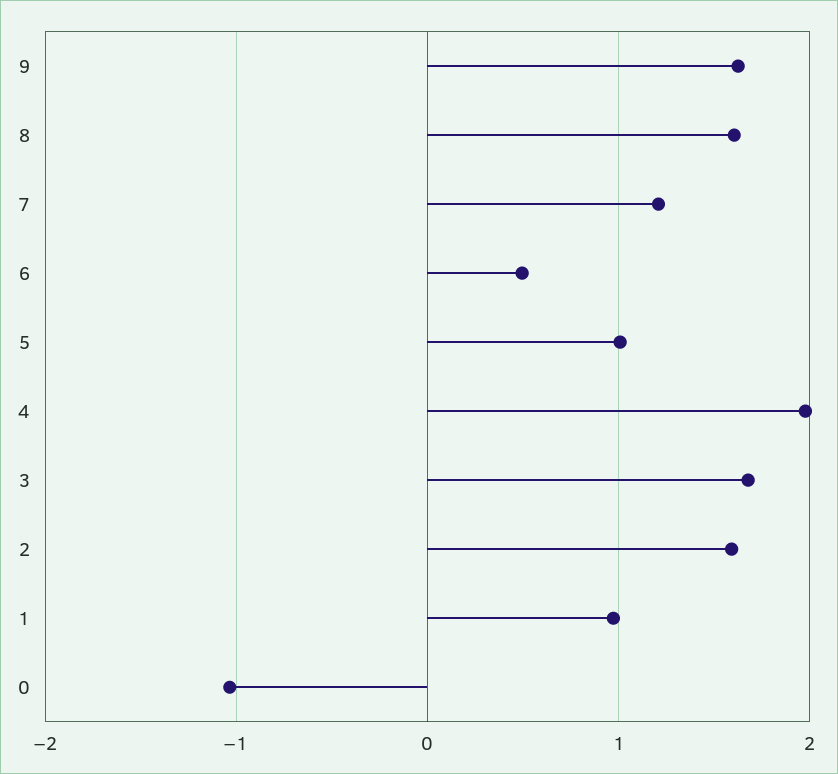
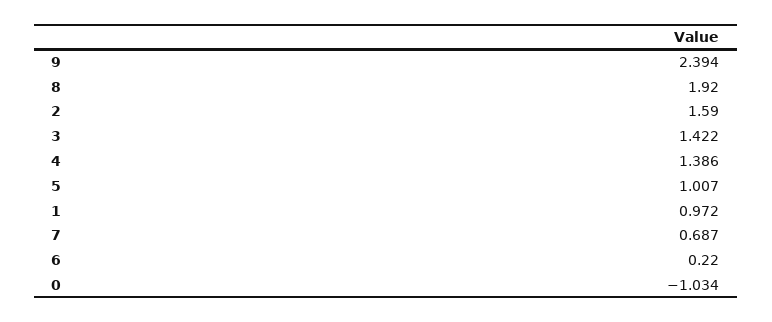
  {
-   "9": 1.6,
+   "9": 2.394,
-   "8": 1.6,
+   "8": 1.92,
-   "7": 1.2,
+   "7": 0.687,
-   "6": 0.5,
+   "6": 0.22,
    "5": 1.007,
-   "4": 2,
+   "4": 1.386,
-   "3": 1.7,
+   "3": 1.422,
    "2": 1.59,
    "1": 0.972,
    "0": -1.034
  }

